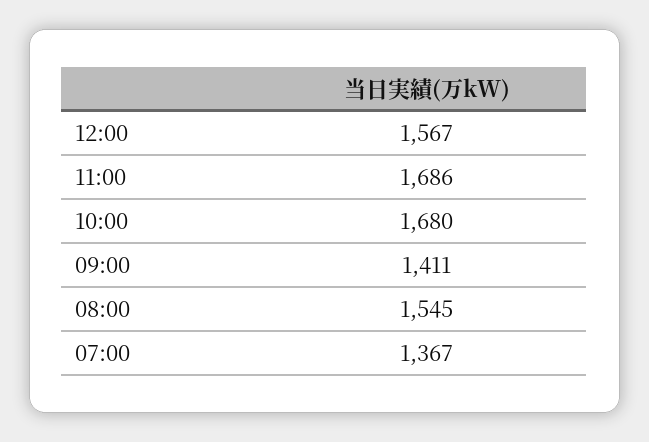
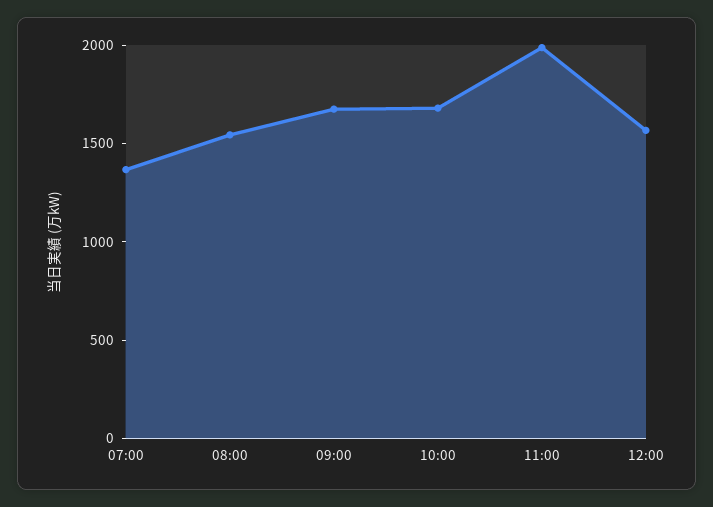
  {
    "12:00": 1567,
-   "11:00": 1686,
+   "11:00": 2000,
    "10:00": 1680,
-   "09:00": 1411,
+   "09:00": 1700,
    "08:00": 1545,
    "07:00": 1367
  }

